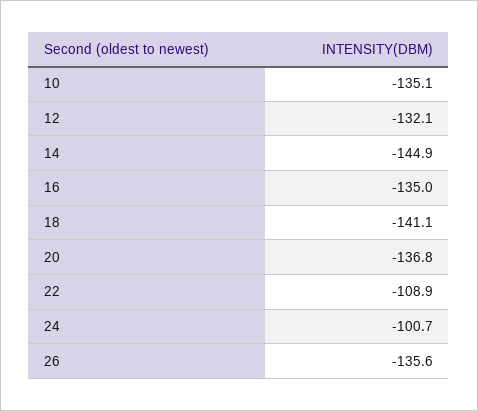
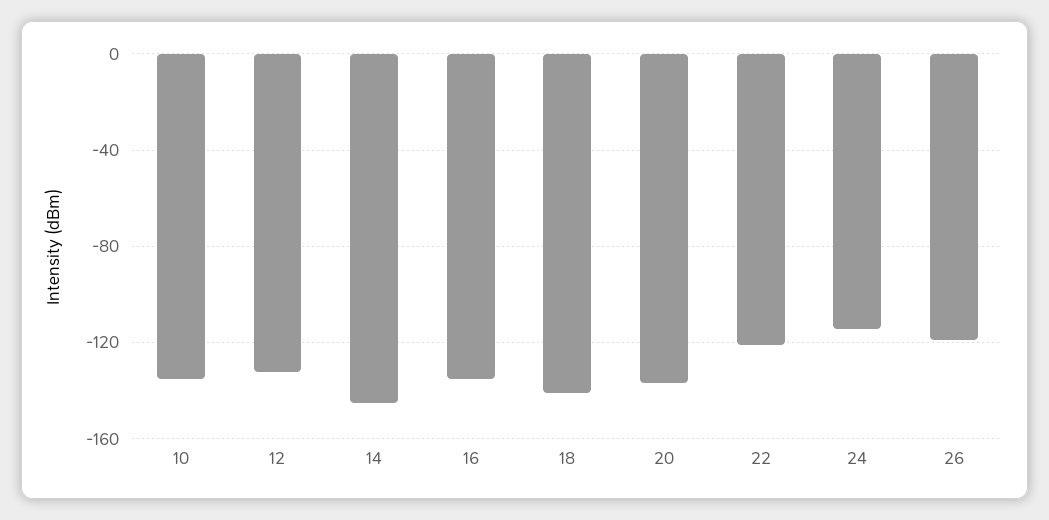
  {
    "10": -135.1,
    "12": -132.1,
    "14": -144.9,
    "16": -135,
    "18": -141.1,
    "20": -136.8,
-   "22": -108.9,
+   "22": -120,
-   "24": -100.7,
+   "24": -115,
-   "26": -135.6
+   "26": -120
  }

